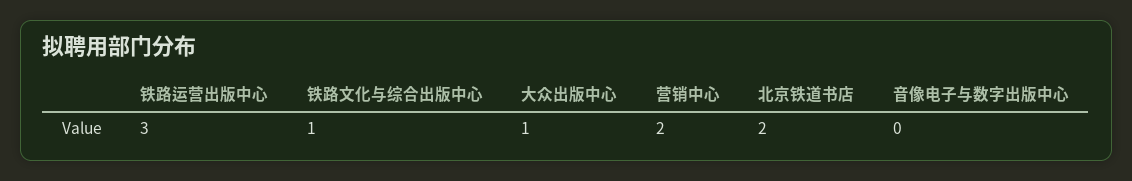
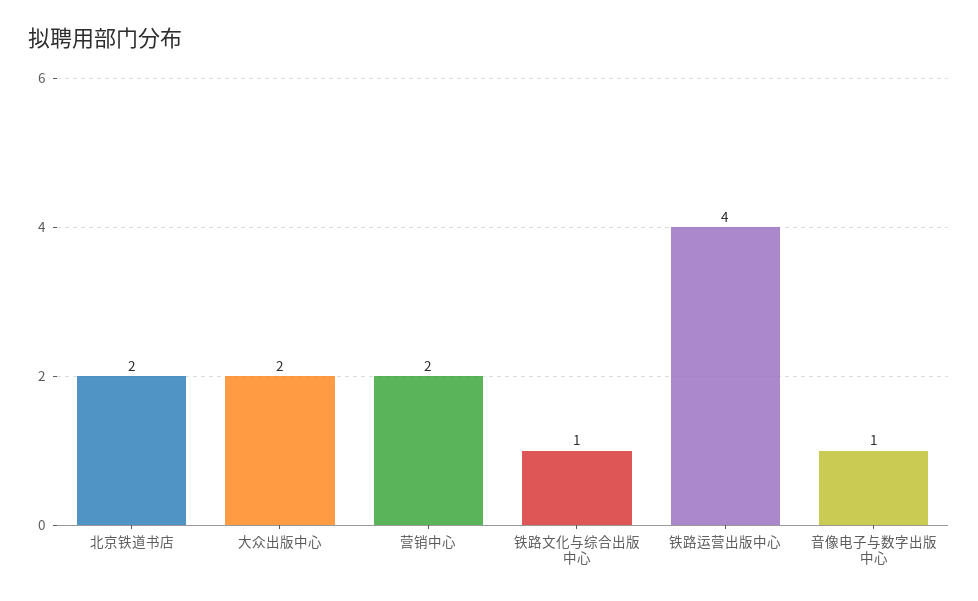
  {
-   "铁路运营出版中心": 3,
+   "铁路运营出版中心": 4,
    "铁路文化与综合出版中心": 1,
-   "大众出版中心": 1,
+   "大众出版中心": 2,
    "营销中心": 2,
    "北京铁道书店": 2,
-   "音像电子与数字出版中心": 0
+   "音像电子与数字出版中心": 1
  }

